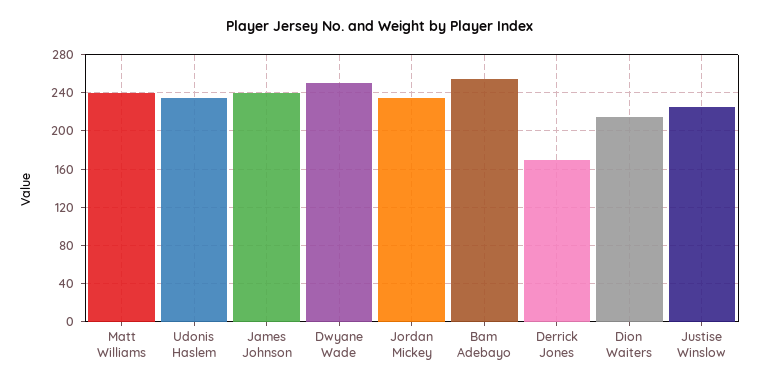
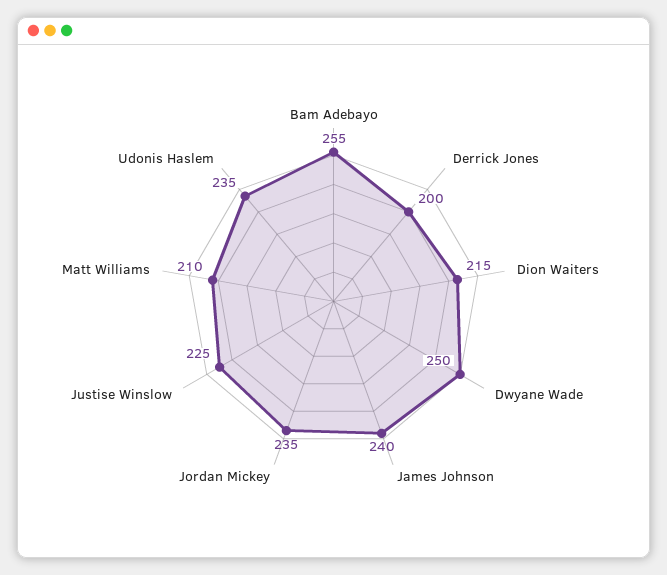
  {
-   "Matt Williams": 240,
+   "Matt Williams": 210,
    "Udonis Haslem": 235,
    "James Johnson": 240,
    "Dwyane Wade": 250,
    "Jordan Mickey": 235,
    "Bam Adebayo": 255,
-   "Derrick Jones": 170,
+   "Derrick Jones": 200,
    "Dion Waiters": 215,
    "Justise Winslow": 225
  }

